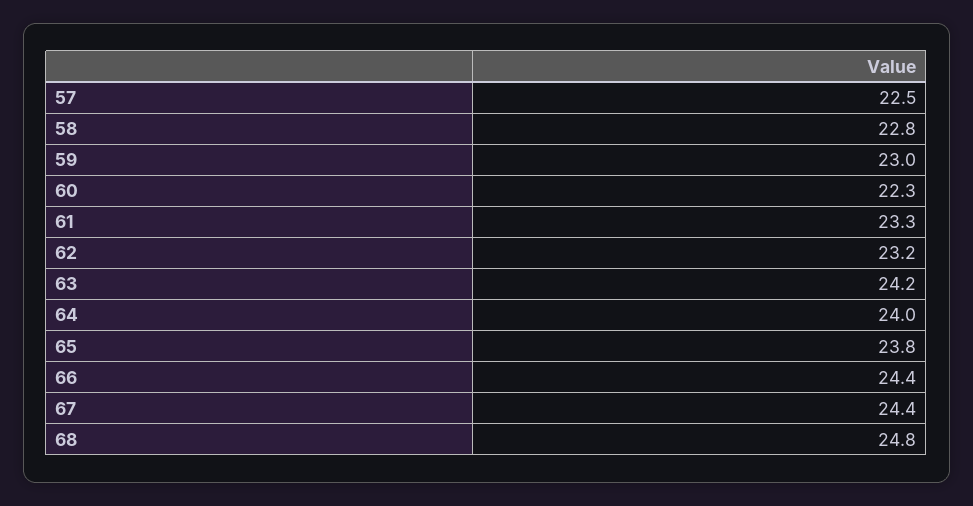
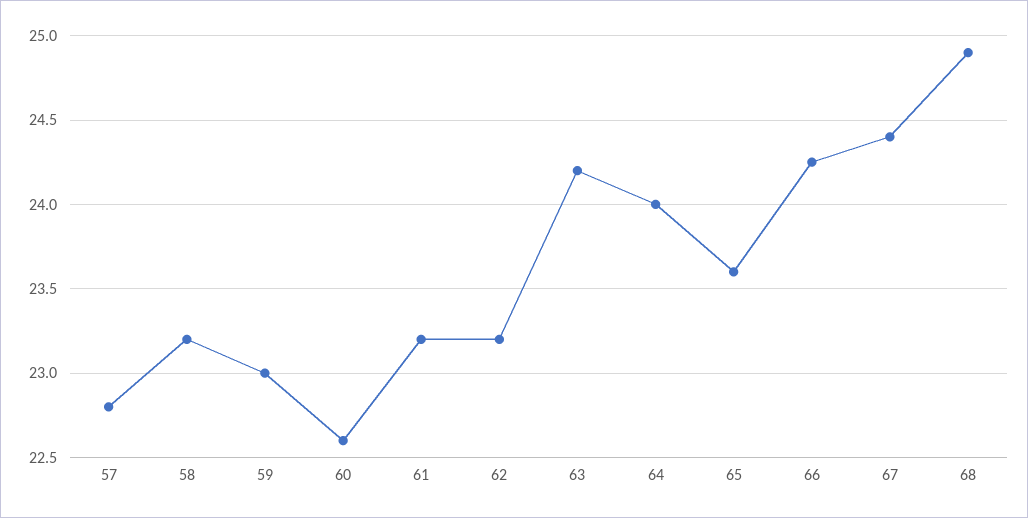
  {
-   "57": 22.5,
+   "57": 22.8,
-   "58": 22.8,
+   "58": 23.2,
    "59": 23,
-   "60": 22.3,
+   "60": 22.6,
-   "61": 23.3,
+   "61": 23.2,
    "62": 23.2,
    "63": 24.2,
    "64": 24,
-   "65": 23.8,
+   "65": 23.6,
-   "66": 24.4,
+   "66": 24.25,
    "67": 24.4,
-   "68": 24.8
+   "68": 24.9
  }

